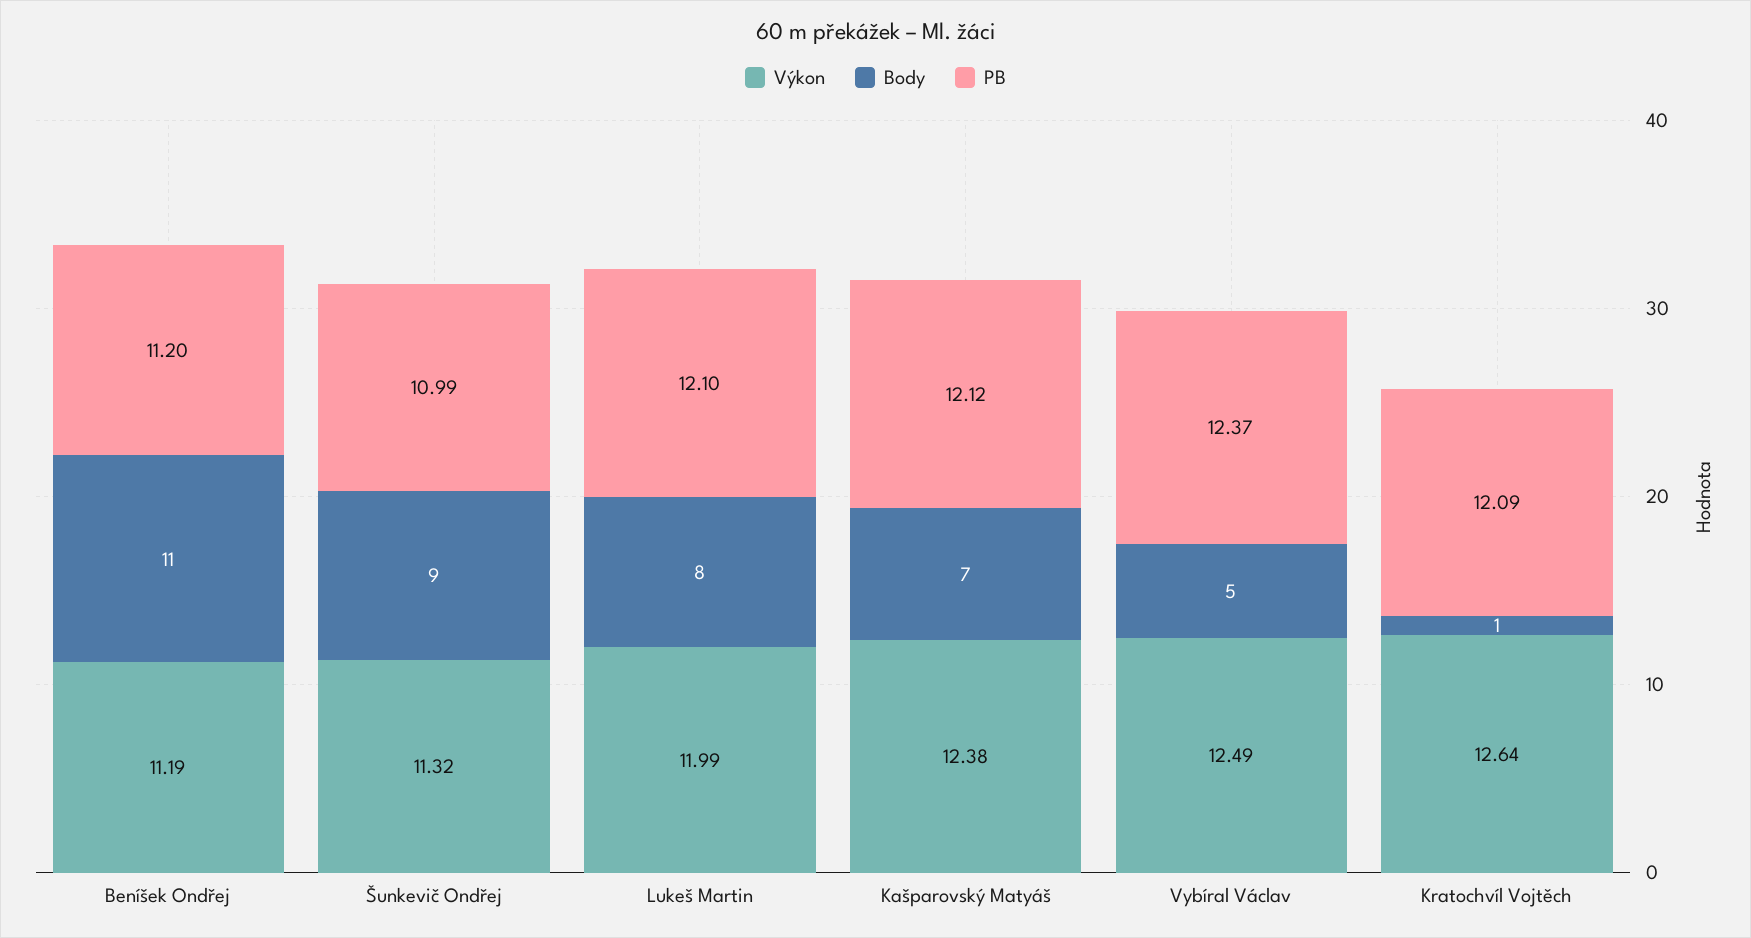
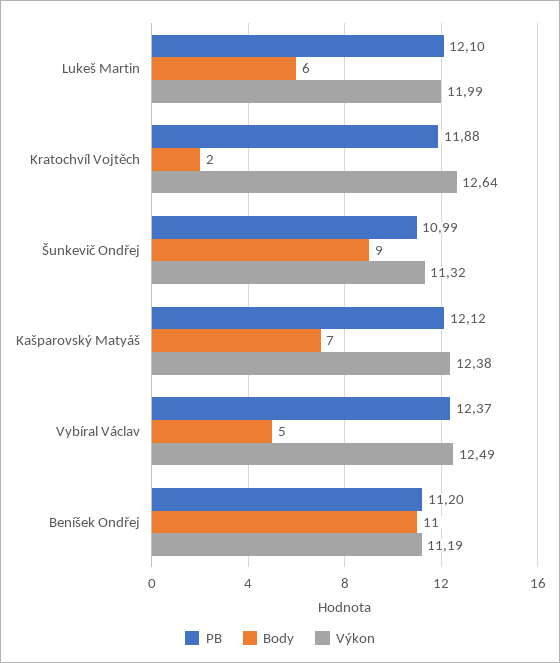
  {
    "Výkon": {
      "Beníšek Ondřej": 11.19,
      "Šunkevič Ondřej": 11.32,
      "Lukeš Martin": 11.99,
      "Kašparovský Matyáš": 12.38,
      "Vybíral Václav": 12.49,
      "Kratochvíl Vojtěch": 12.64
    },
    "Body": {
      "Beníšek Ondřej": 11,
      "Šunkevič Ondřej": 9,
-     "Lukeš Martin": 8,
+     "Lukeš Martin": 6,
      "Kašparovský Matyáš": 7,
      "Vybíral Václav": 5,
-     "Kratochvíl Vojtěch": 1
+     "Kratochvíl Vojtěch": 2
    },
    "PB": {
      "Beníšek Ondřej": 11.2,
      "Šunkevič Ondřej": 10.99,
      "Lukeš Martin": 12.1,
      "Kašparovský Matyáš": 12.12,
      "Vybíral Václav": 12.37,
-     "Kratochvíl Vojtěch": 12.09
+     "Kratochvíl Vojtěch": 11.88
    }
  }

